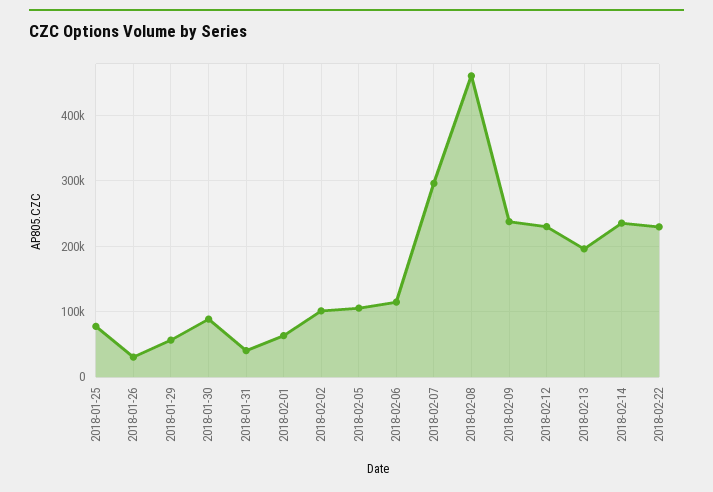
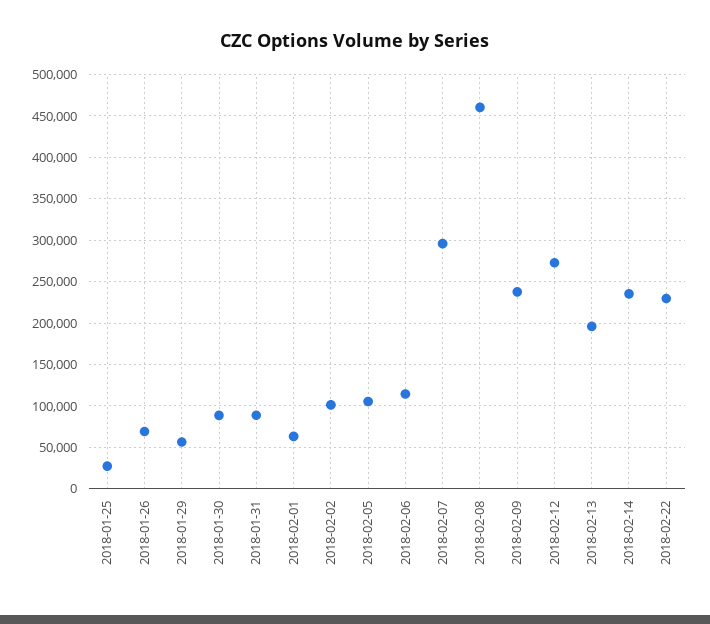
  {
-   "2018-01-25": 80000,
+   "2018-01-25": 30000,
-   "2018-01-26": 30000,
+   "2018-01-26": 70000,
    "2018-01-29": 60000,
    "2018-01-30": 90000,
-   "2018-01-31": 40000,
+   "2018-01-31": 90000,
    "2018-02-01": 60000,
    "2018-02-02": 100000,
    "2018-02-05": 110000,
    "2018-02-06": 110000,
    "2018-02-07": 300000,
    "2018-02-08": 460000,
    "2018-02-09": 240000,
-   "2018-02-12": 230000,
+   "2018-02-12": 270000,
    "2018-02-13": 200000,
    "2018-02-14": 240000,
    "2018-02-22": 230000
  }

